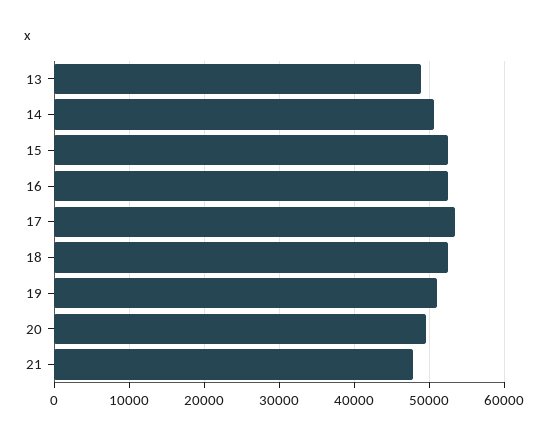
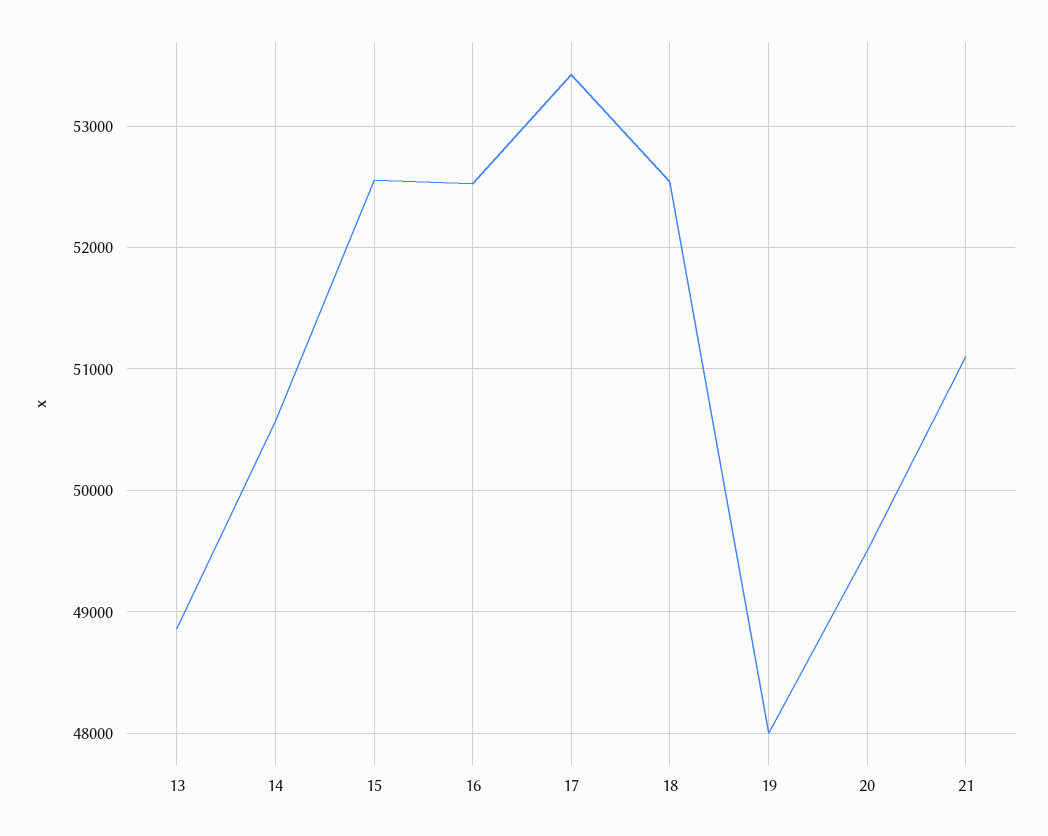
  {
    "13": 48900,
    "14": 50600,
    "15": 52600,
    "16": 52500,
    "17": 53400,
    "18": 52500,
-   "19": 51000,
+   "19": 48000,
    "20": 49500,
-   "21": 48000
+   "21": 51100
  }

